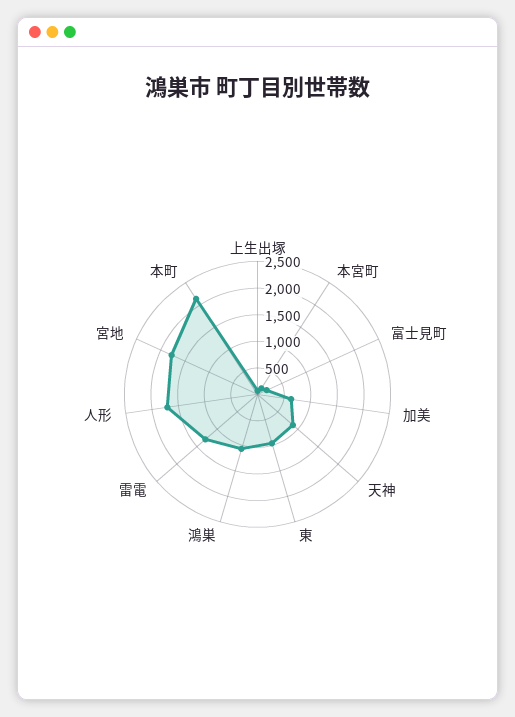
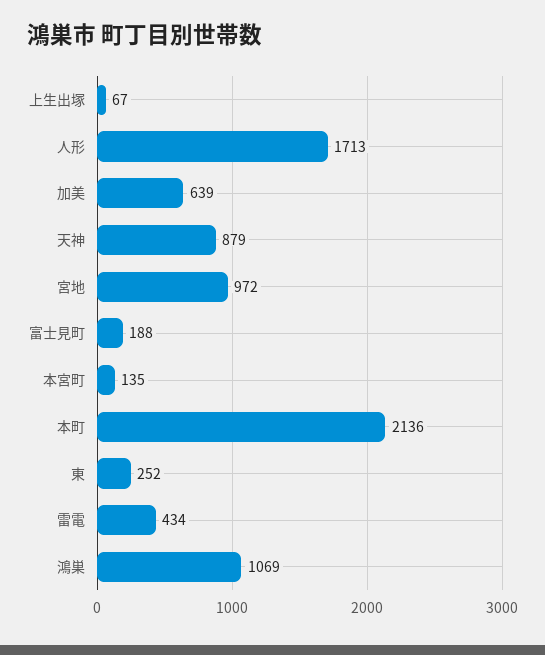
  {
    "上生出塚": 67,
    "本宮町": 135,
    "富士見町": 188,
    "加美": 639,
    "天神": 879,
-   "東": 1000,
+   "東": 252,
    "鴻巣": 1069,
-   "雷電": 1250,
+   "雷電": 434,
    "人形": 1713,
-   "宮地": 1750,
+   "宮地": 972,
    "本町": 2136
  }

